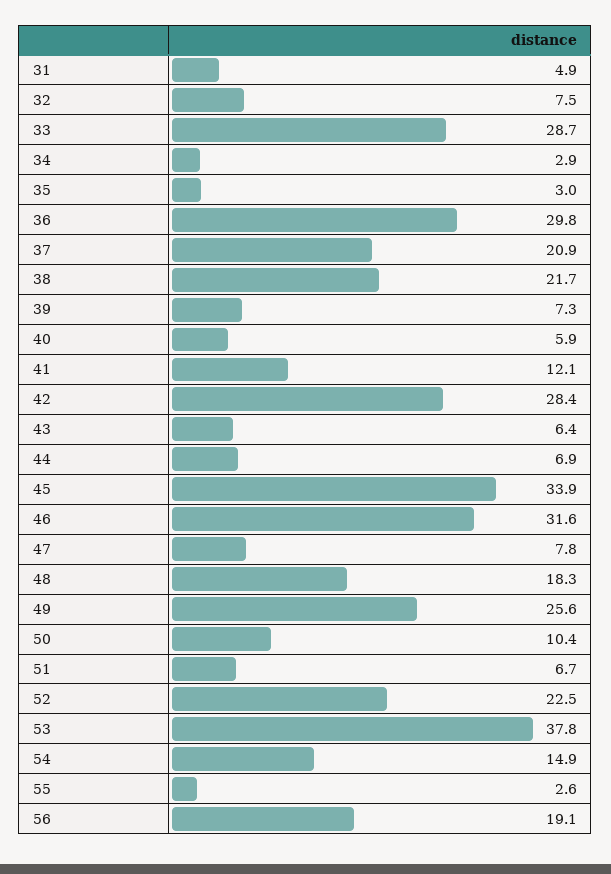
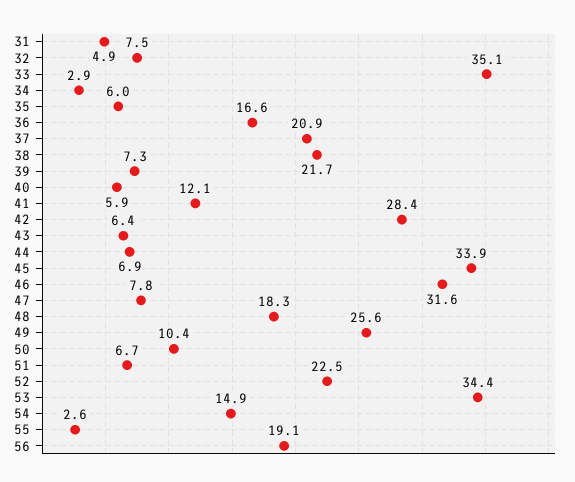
  {
    "31": 4.9,
    "32": 7.5,
-   "33": 28.7,
+   "33": 35.1,
    "34": 2.9,
-   "35": 3,
+   "35": 6,
-   "36": 29.8,
+   "36": 16.6,
    "37": 20.9,
    "38": 21.7,
    "39": 7.3,
    "40": 5.9,
    "41": 12.1,
    "42": 28.4,
    "43": 6.4,
    "44": 6.9,
    "45": 33.9,
    "46": 31.6,
    "47": 7.8,
    "48": 18.3,
    "49": 25.6,
    "50": 10.4,
    "51": 6.7,
    "52": 22.5,
-   "53": 37.8,
+   "53": 34.4,
    "54": 14.9,
    "55": 2.6,
    "56": 19.1
  }

